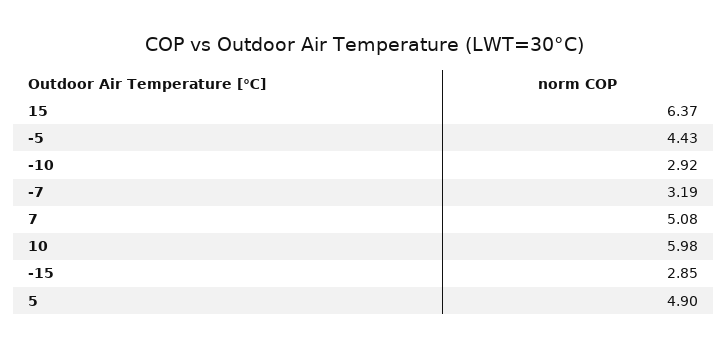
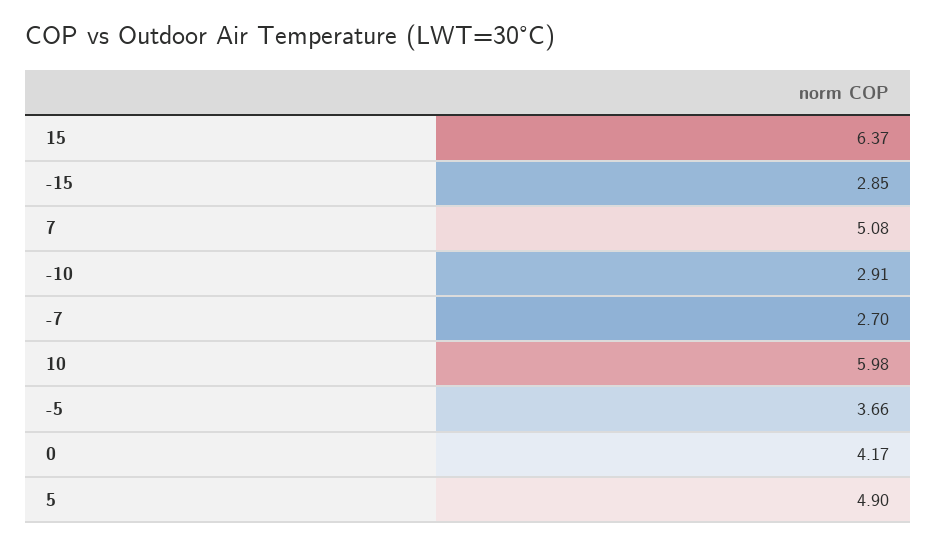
  {
    "15": 6.37,
-   "-5": 4.43,
+   "-5": 3.66,
-   "-10": 2.92,
+   "-10": 2.91,
-   "-7": 3.19,
+   "-7": 2.7,
    "7": 5.08,
    "10": 5.98,
    "-15": 2.85,
-   "5": 4.9
+   "5": 4.9,
+   "0": 4.17
  }

